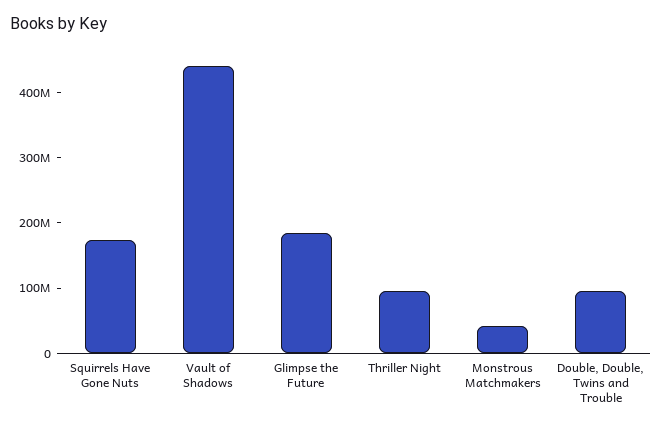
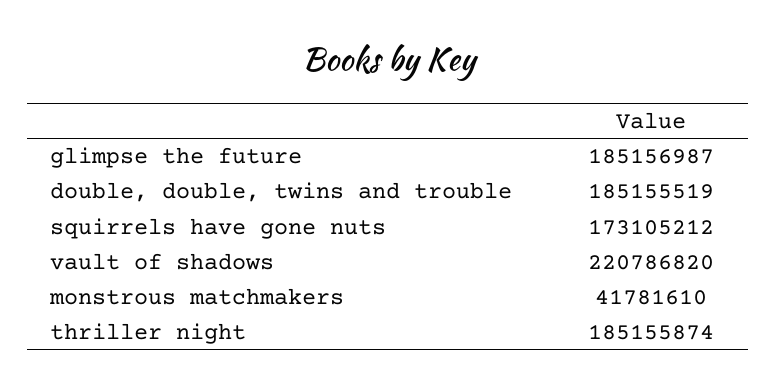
  {
    "Squirrels Have Gone Nuts": 173105212,
-   "Vault of Shadows": 440000000,
+   "Vault of Shadows": 220786820,
    "Glimpse the Future": 185156987,
-   "Thriller Night": 100000000,
+   "Thriller Night": 185155874,
    "Monstrous Matchmakers": 41781610,
-   "Double, Double, Twins and Trouble": 100000000
+   "Double, Double, Twins and Trouble": 185155519
  }

